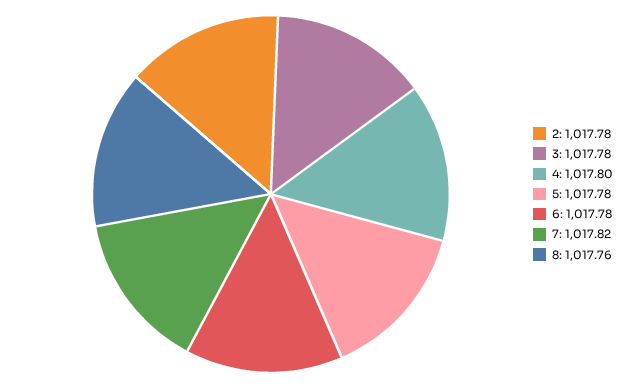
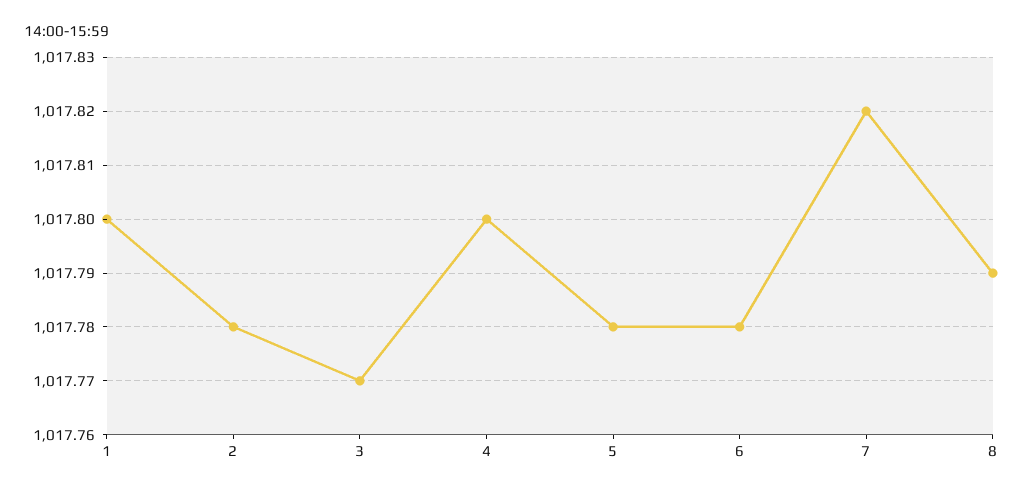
  {
    "2": 1017.78,
-   "3": 1017.78,
+   "3": 1017.77,
    "4": 1017.8,
    "5": 1017.78,
    "6": 1017.78,
    "7": 1017.82,
-   "8": 1017.76
+   "8": 1017.79,
+   "1": 1017.8
  }

